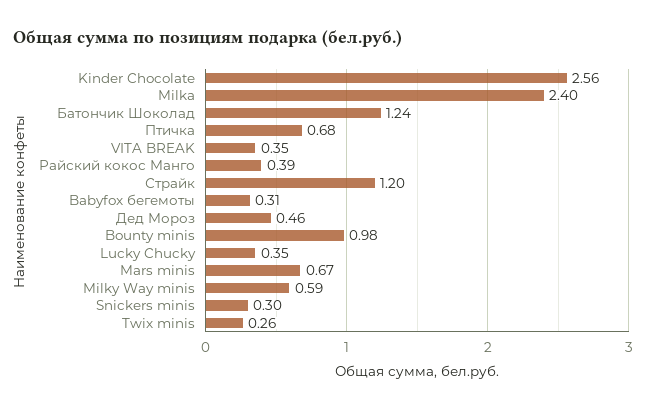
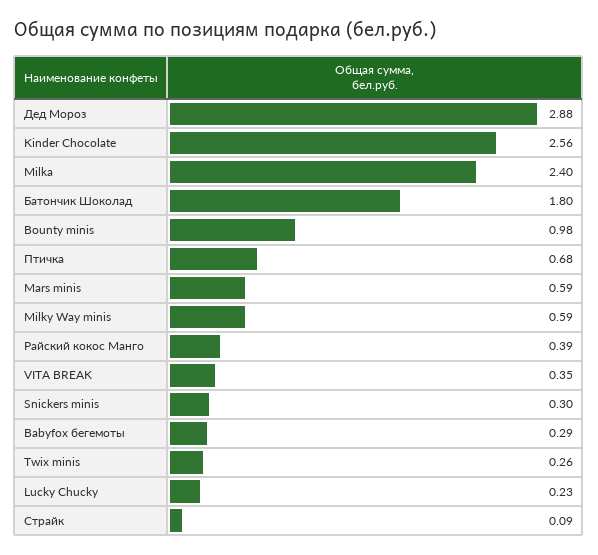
  {
    "Kinder Chocolate": 2.56,
    "Milka": 2.4,
-   "Батончик Шоколад": 1.24,
+   "Батончик Шоколад": 1.8,
    "Птичка": 0.68,
    "VITA BREAK": 0.35,
    "Райский кокос Манго": 0.39,
-   "Страйк": 1.2,
+   "Страйк": 0.09,
-   "Babyfox бегемоты": 0.31,
+   "Babyfox бегемоты": 0.29,
-   "Дед Мороз": 0.46,
+   "Дед Мороз": 2.88,
    "Bounty minis": 0.98,
-   "Lucky Chucky": 0.35,
+   "Lucky Chucky": 0.23,
-   "Mars minis": 0.67,
+   "Mars minis": 0.59,
    "Milky Way minis": 0.59,
    "Snickers minis": 0.3,
    "Twix minis": 0.26
  }

